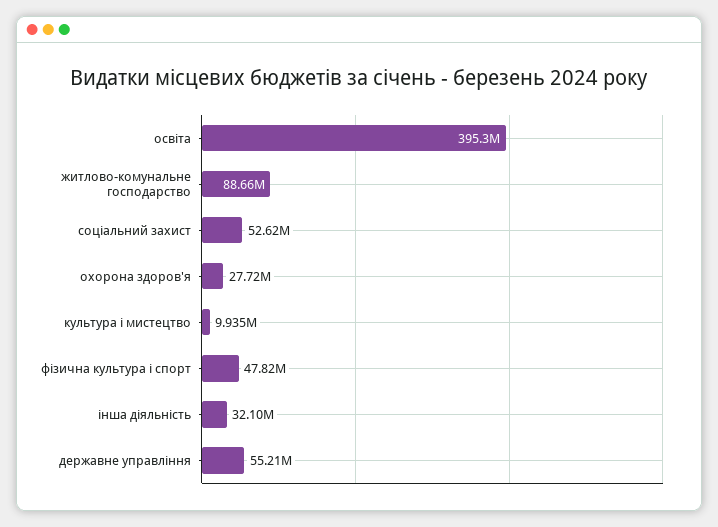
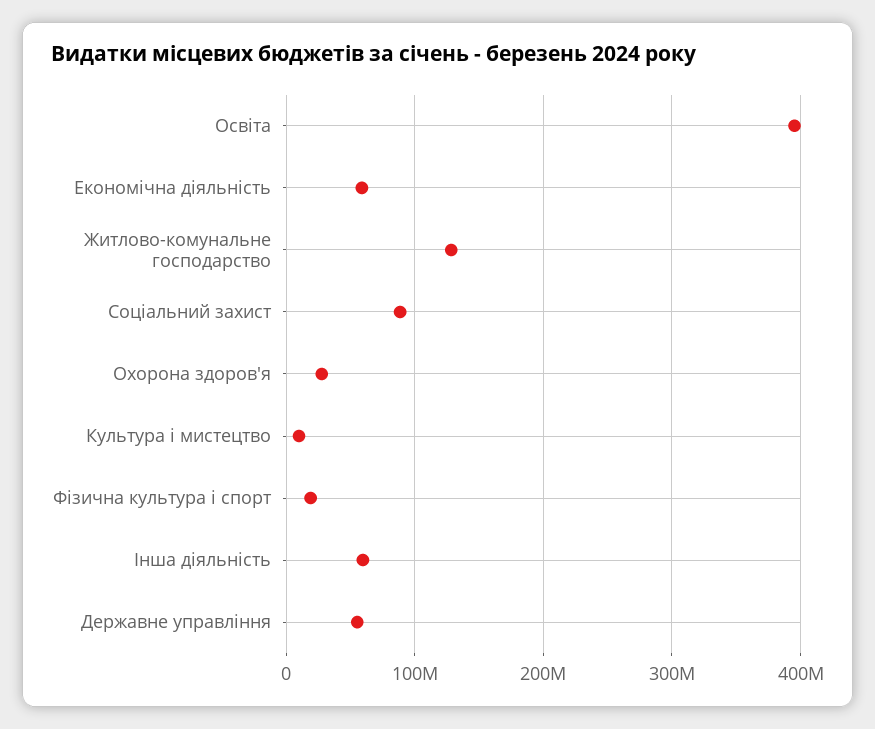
  {
    "освіта": 395300000,
-   "житлово-комунальне господарство": 88660000,
+   "житлово-комунальне господарство": 130000000,
-   "соціальний захист": 52620000,
+   "соціальний захист": 90000000,
    "охорона здоров'я": 27720000,
    "культура і мистецтво": 9935000,
-   "фізична культура і спорт": 47820000,
+   "фізична культура і спорт": 20000000,
-   "інша діяльність": 32100000,
+   "інша діяльність": 60000000,
-   "державне управління": 55210000
+   "державне управління": 55210000,
+   "Економічна діяльність": 60000000
  }

